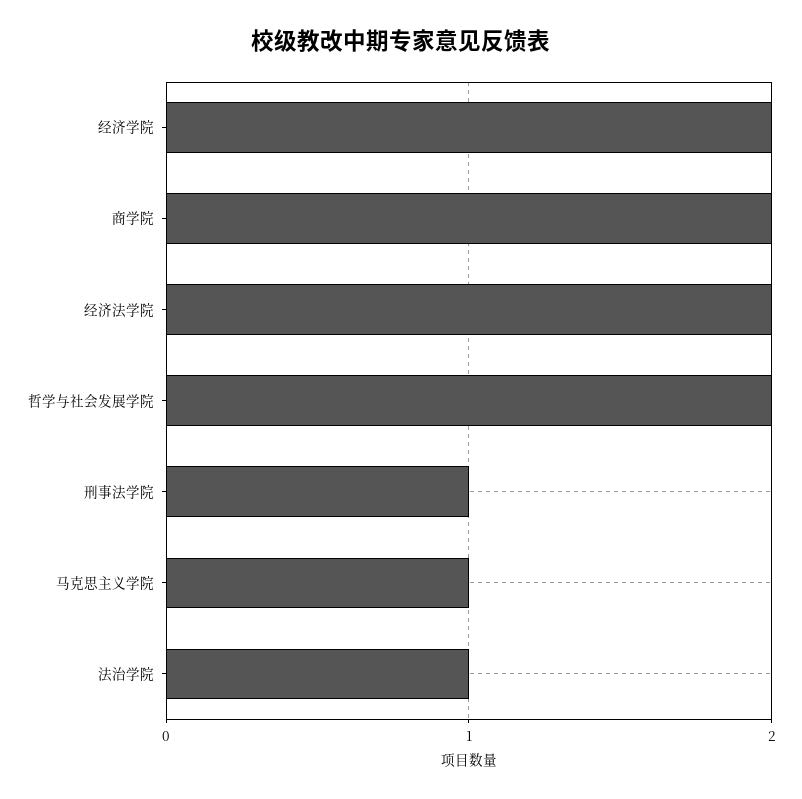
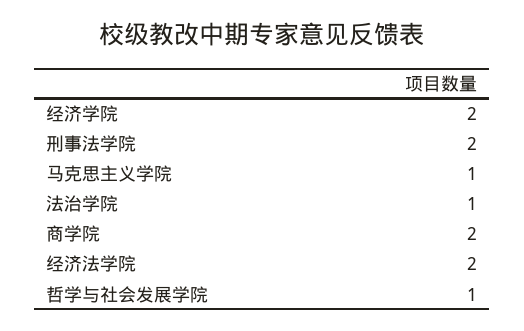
  {
    "经济学院": 2,
    "商学院": 2,
    "经济法学院": 2,
-   "哲学与社会发展学院": 2,
+   "哲学与社会发展学院": 1,
-   "刑事法学院": 1,
+   "刑事法学院": 2,
    "马克思主义学院": 1,
    "法治学院": 1
  }

